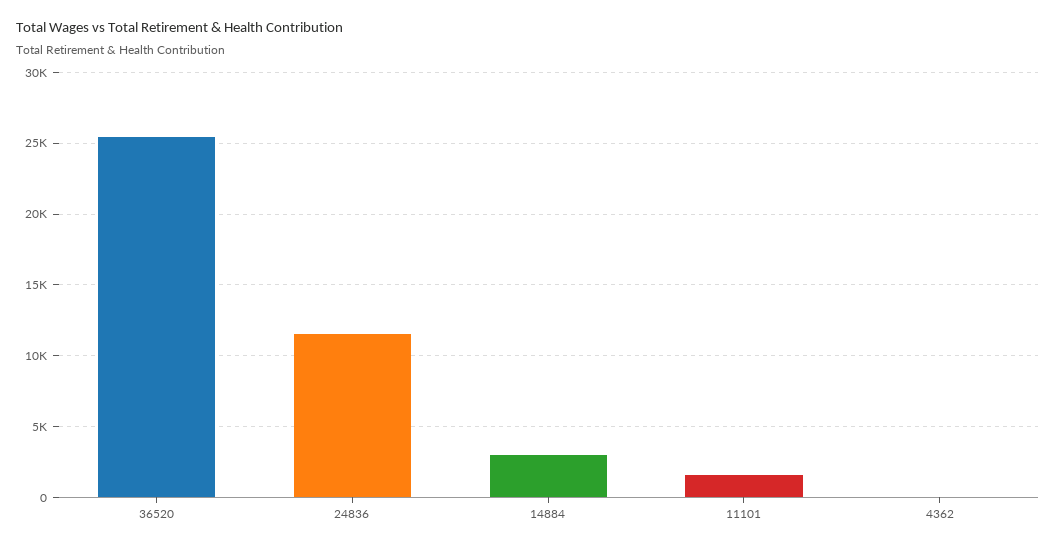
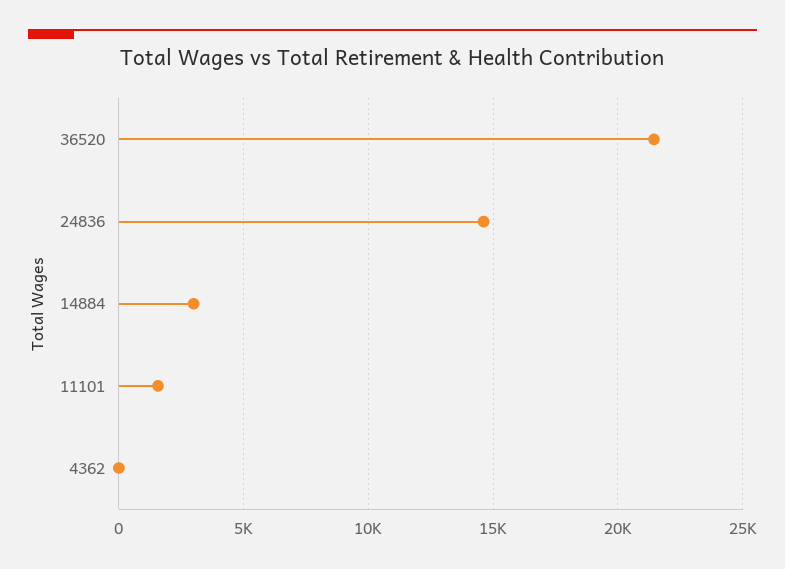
  {
-   "36520": 25500,
+   "36520": 21500,
-   "24836": 11500,
+   "24836": 14500,
    "14884": 3000,
    "11101": 1500,
    "4362": 0
  }

